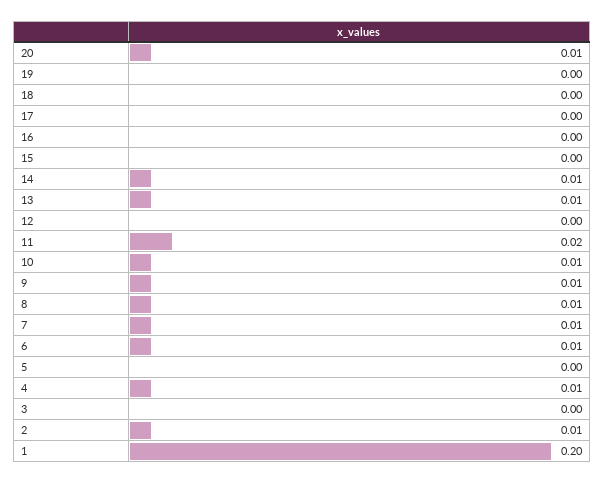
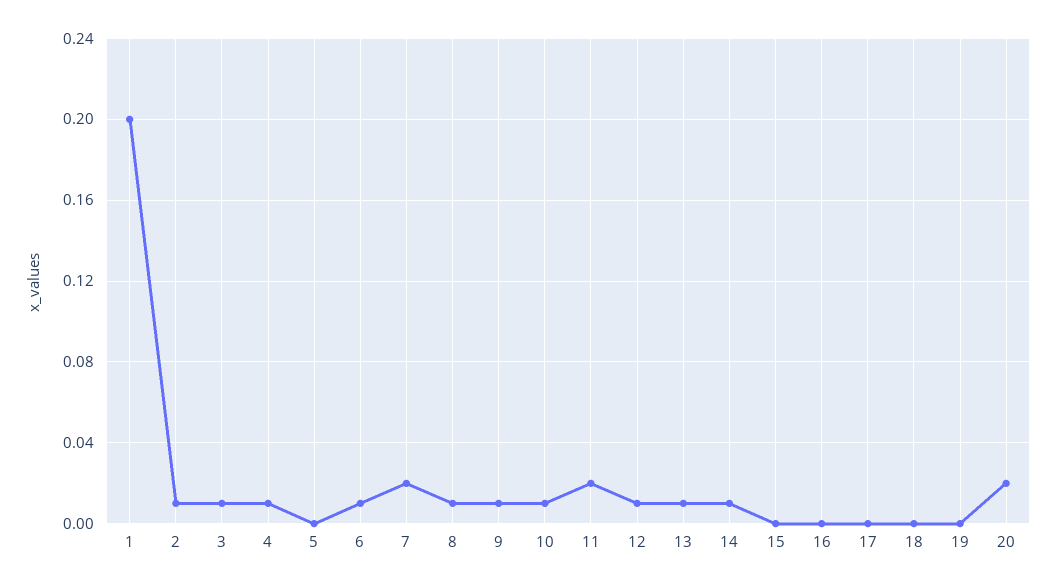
  {
-   "20": 0.01,
+   "20": 0.02,
    "19": 0,
    "18": 0,
    "17": 0,
    "16": 0,
    "15": 0,
    "14": 0.01,
    "13": 0.01,
-   "12": 0,
+   "12": 0.01,
    "11": 0.02,
    "10": 0.01,
    "9": 0.01,
    "8": 0.01,
-   "7": 0.01,
+   "7": 0.02,
    "6": 0.01,
    "5": 0,
    "4": 0.01,
-   "3": 0,
+   "3": 0.01,
    "2": 0.01,
    "1": 0.2
  }

